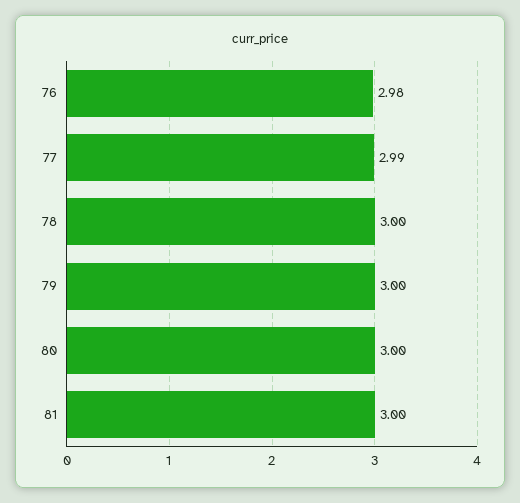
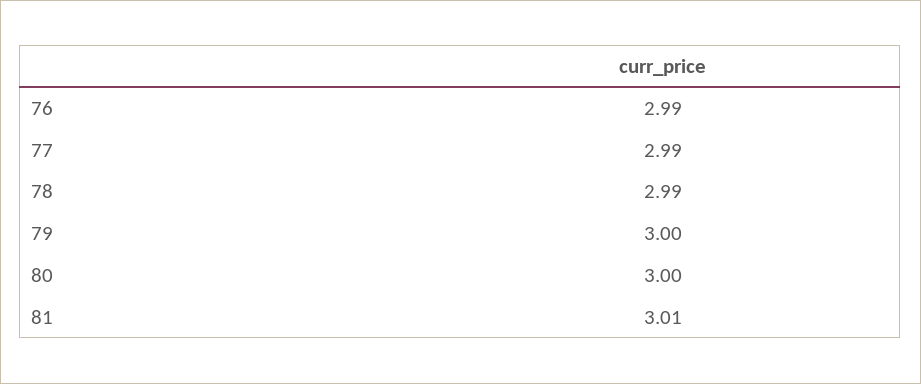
  {
-   "76": 2.98,
+   "76": 2.99,
    "77": 2.99,
-   "78": 3,
+   "78": 2.99,
    "79": 3,
    "80": 3,
-   "81": 3
+   "81": 3.01
  }

